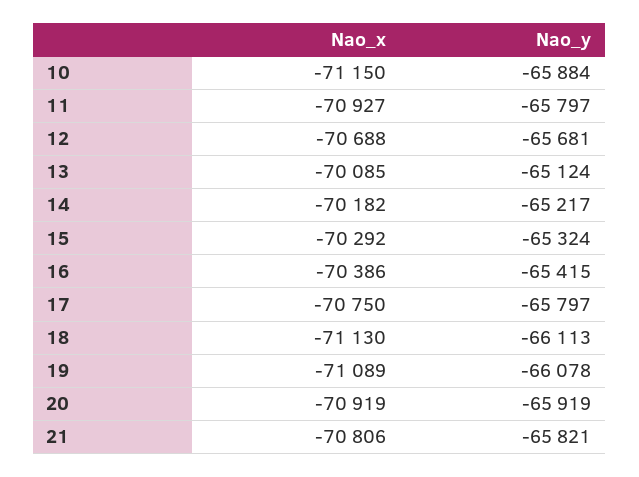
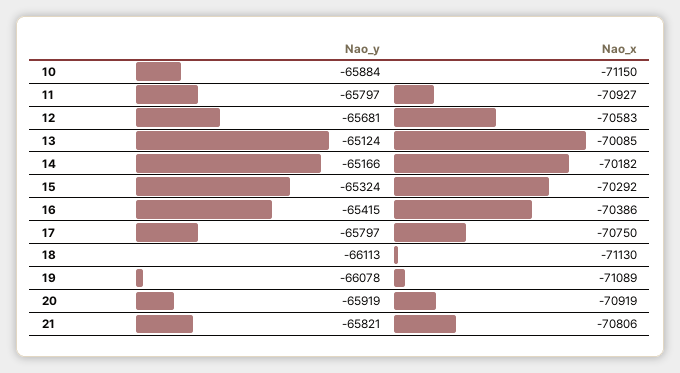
  {
    "Nao_x": {
      "10": -71150,
      "11": -70927,
-     "12": -70688,
+     "12": -70583,
      "13": -70085,
      "14": -70182,
      "15": -70292,
      "16": -70386,
      "17": -70750,
      "18": -71130,
      "19": -71089,
      "20": -70919,
      "21": -70806
    },
    "Nao_y": {
      "10": -65884,
      "11": -65797,
      "12": -65681,
      "13": -65124,
-     "14": -65217,
+     "14": -65166,
      "15": -65324,
      "16": -65415,
      "17": -65797,
      "18": -66113,
      "19": -66078,
      "20": -65919,
      "21": -65821
    }
  }

